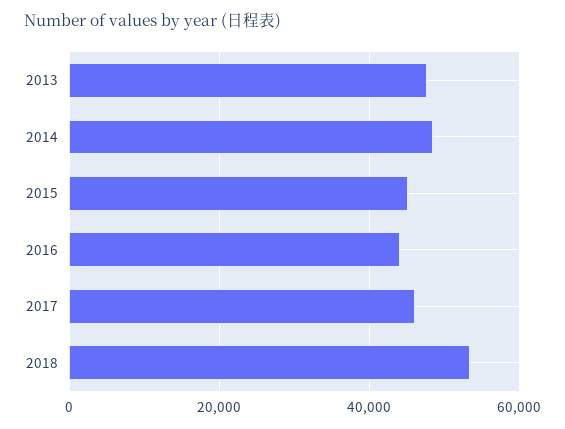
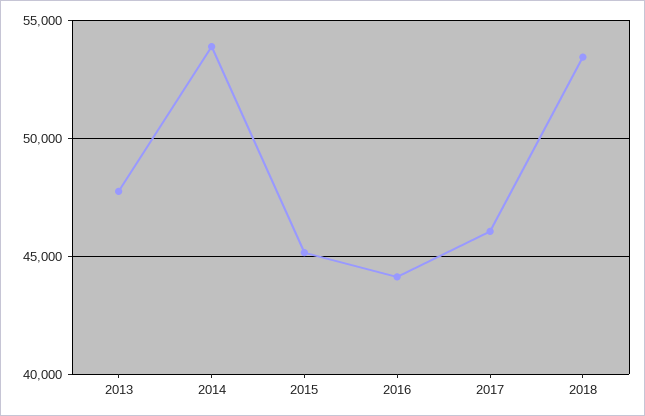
  {
    "2013": 48000,
-   "2014": 48000,
+   "2014": 54000,
    "2015": 45000,
    "2016": 44000,
    "2017": 46000,
    "2018": 53500
  }

